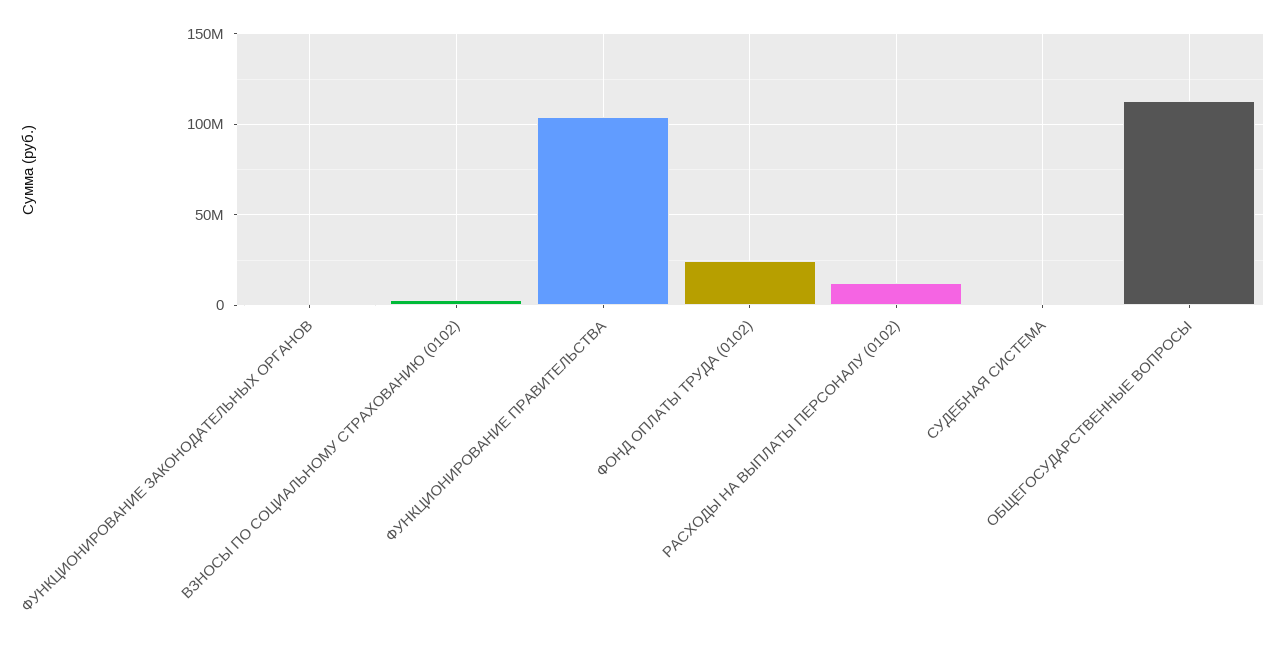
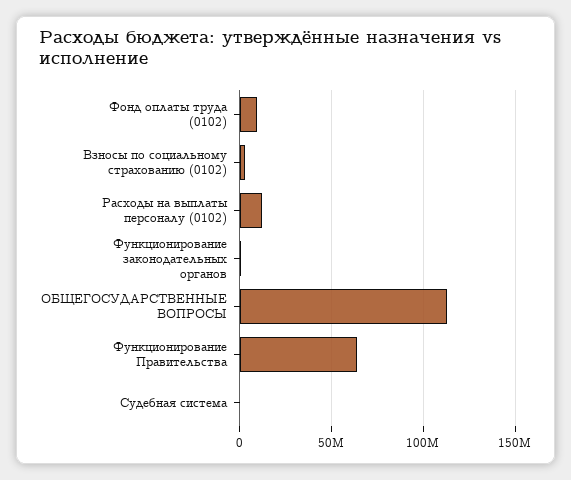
  {
    "ФУНКЦИОНИРОВАНИЕ ЗАКОНОДАТЕЛЬНЫХ ОРГАНОВ": 0,
    "ВЗНОСЫ ПО СОЦИАЛЬНОМУ СТРАХОВАНИЮ (0102)": 5000000,
-   "ФУНКЦИОНИРОВАНИЕ ПРАВИТЕЛЬСТВА": 105000000,
+   "ФУНКЦИОНИРОВАНИЕ ПРАВИТЕЛЬСТВА": 65000000,
-   "ФОНД ОПЛАТЫ ТРУДА (0102)": 25000000,
+   "ФОНД ОПЛАТЫ ТРУДА (0102)": 10000000,
    "РАСХОДЫ НА ВЫПЛАТЫ ПЕРСОНАЛУ (0102)": 10000000,
    "СУДЕБНАЯ СИСТЕМА": 0,
    "ОБЩЕГОСУДАРСТВЕННЫЕ ВОПРОСЫ": 115000000
  }

